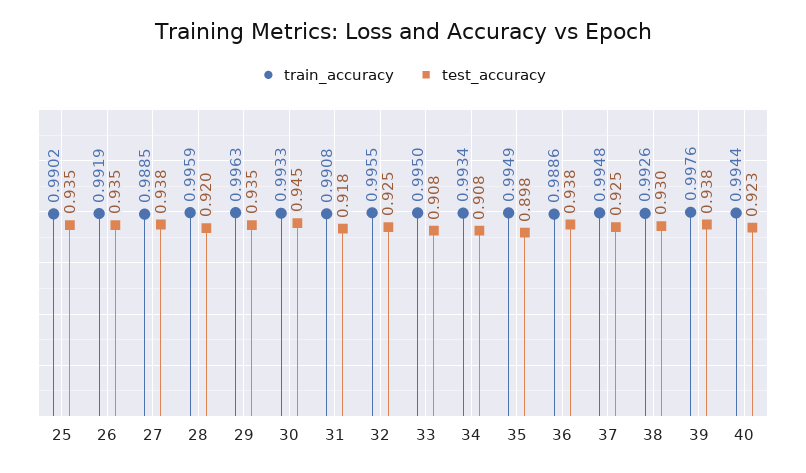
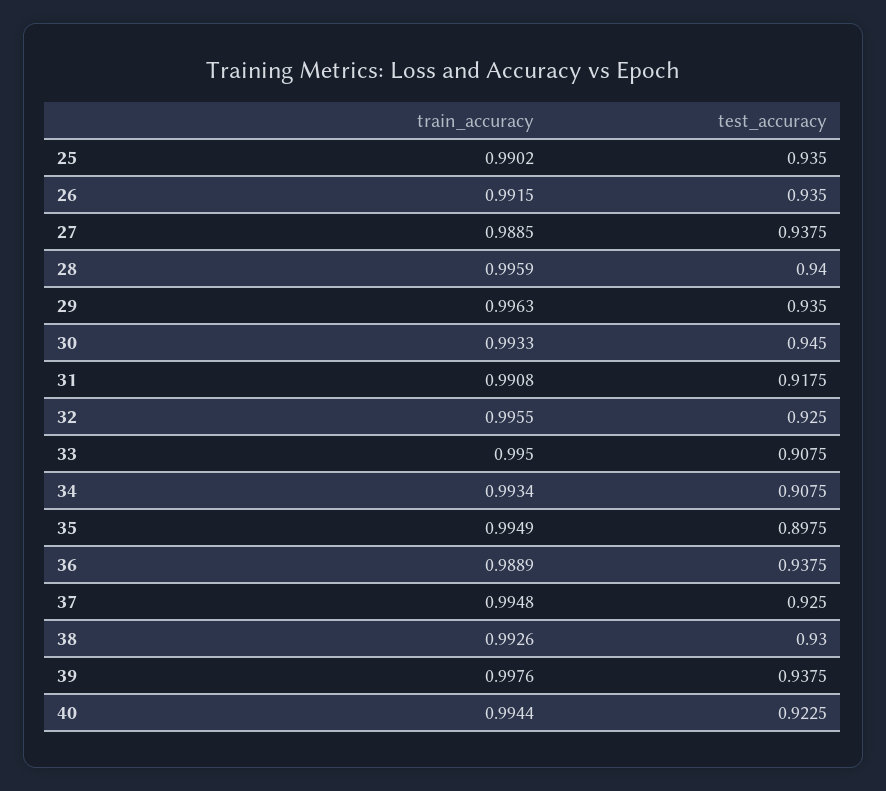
  {
    "train_accuracy": {
      "25": 0.9902,
-     "26": 0.9919,
+     "26": 0.9915,
      "27": 0.9885,
      "28": 0.9959,
      "29": 0.9963,
      "30": 0.9933,
      "31": 0.9908,
      "32": 0.9955,
      "33": 0.995,
      "34": 0.9934,
      "35": 0.9949,
-     "36": 0.9886,
+     "36": 0.9889,
      "37": 0.9948,
      "38": 0.9926,
      "39": 0.9976,
      "40": 0.9944
    },
    "test_accuracy": {
      "25": 0.935,
      "26": 0.935,
      "27": 0.9375,
-     "28": 0.92,
+     "28": 0.94,
      "29": 0.935,
      "30": 0.945,
      "31": 0.9175,
      "32": 0.925,
      "33": 0.9075,
      "34": 0.9075,
      "35": 0.8975,
      "36": 0.9375,
      "37": 0.925,
      "38": 0.93,
      "39": 0.9375,
      "40": 0.9225
    }
  }

